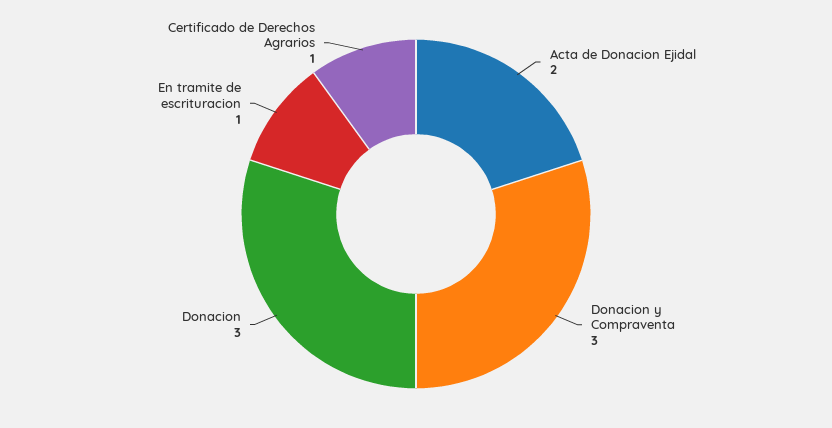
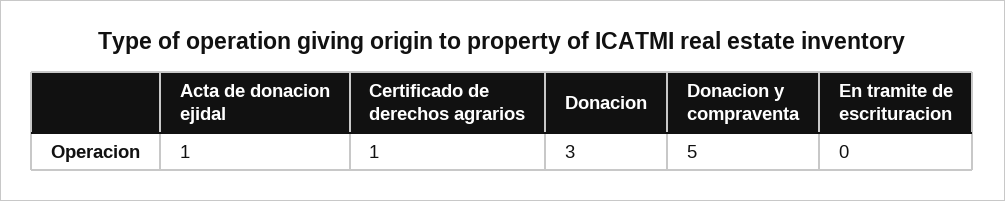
  {
-   "Acta de Donacion Ejidal": 2,
+   "Acta de Donacion Ejidal": 1,
-   "Donacion y Compraventa": 3,
+   "Donacion y Compraventa": 5,
    "Donacion": 3,
-   "En tramite de escrituracion": 1,
+   "En tramite de escrituracion": 0,
    "Certificado de Derechos Agrarios": 1
  }

